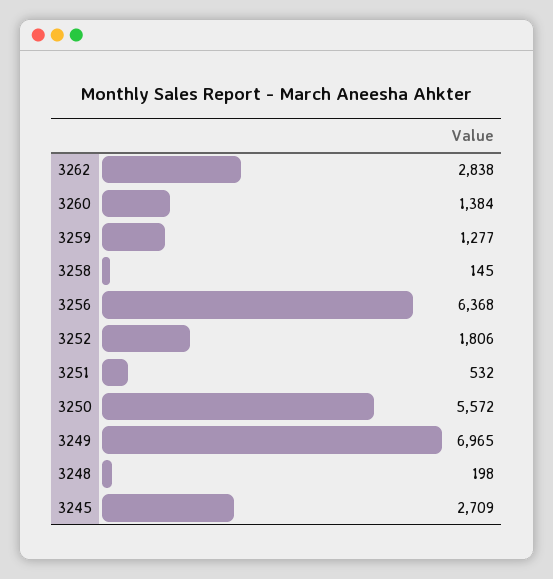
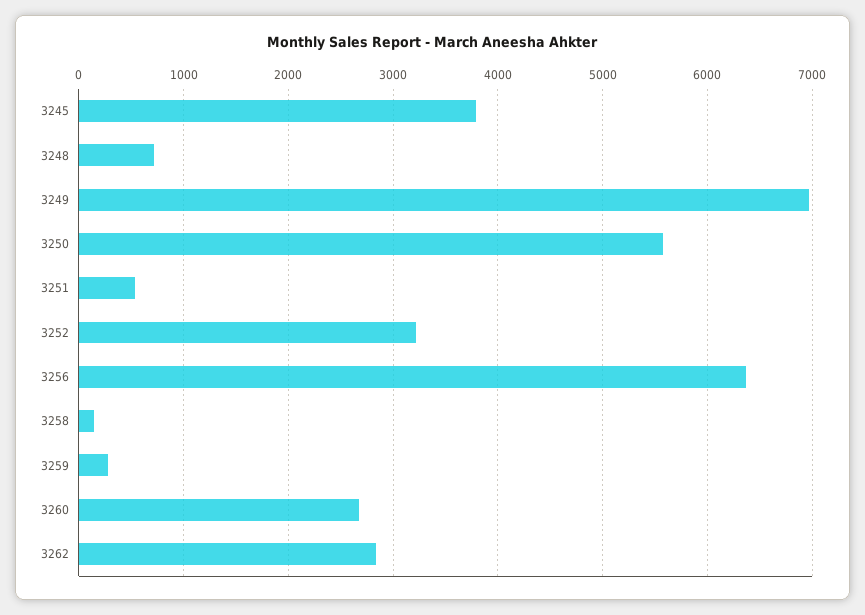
  {
    "3262": 2838,
-   "3260": 1384,
+   "3260": 2700,
-   "3259": 1277,
+   "3259": 300,
    "3258": 145,
    "3256": 6368,
-   "3252": 1806,
+   "3252": 3200,
    "3251": 532,
    "3250": 5572,
    "3249": 6965,
-   "3248": 198,
+   "3248": 700,
-   "3245": 2709
+   "3245": 3800
  }

